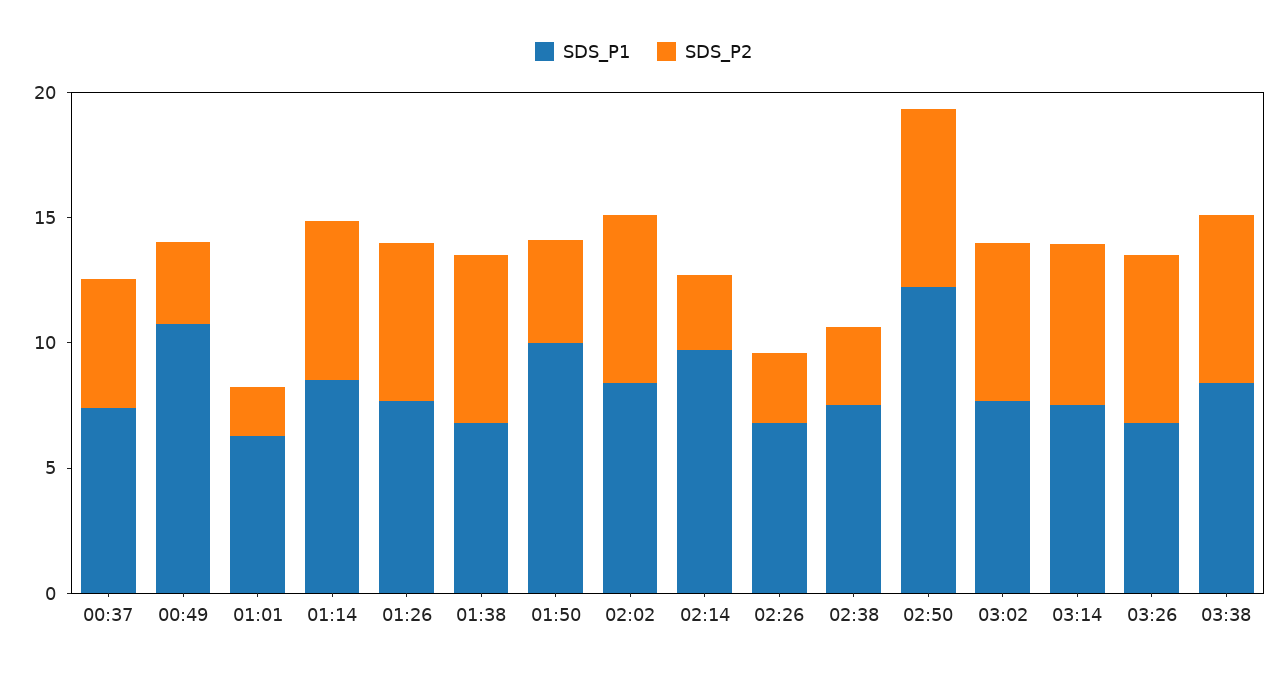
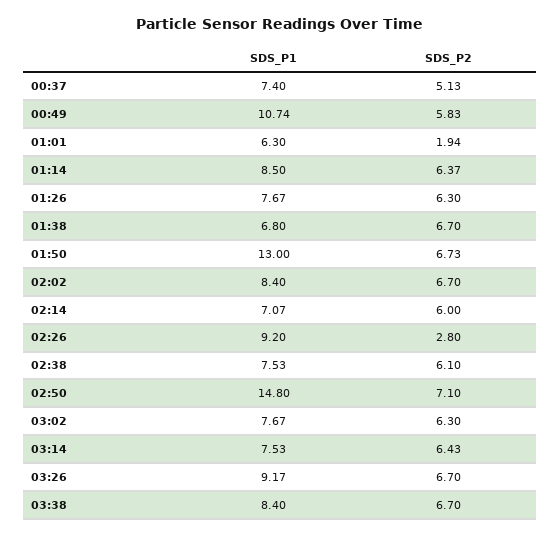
  {
    "SDS_P1": {
      "00:37": 7.4,
      "00:49": 10.74,
      "01:01": 6.3,
      "01:14": 8.5,
      "01:26": 7.67,
      "01:38": 6.8,
-     "01:50": 10,
+     "01:50": 13,
      "02:02": 8.4,
-     "02:14": 10,
+     "02:14": 7.07,
-     "02:26": 7,
+     "02:26": 9.2,
      "02:38": 7.53,
-     "02:50": 12,
+     "02:50": 14.8,
      "03:02": 7.67,
      "03:14": 7.53,
-     "03:26": 7,
+     "03:26": 9.17,
      "03:38": 8.4
    },
    "SDS_P2": {
      "00:37": 5.13,
-     "00:49": 3,
+     "00:49": 5.83,
      "01:01": 1.94,
      "01:14": 6.37,
      "01:26": 6.3,
      "01:38": 6.7,
-     "01:50": 4,
+     "01:50": 6.73,
      "02:02": 6.7,
-     "02:14": 3,
+     "02:14": 6,
      "02:26": 2.8,
-     "02:38": 3,
+     "02:38": 6.1,
      "02:50": 7.1,
      "03:02": 6.3,
      "03:14": 6.43,
      "03:26": 6.7,
      "03:38": 6.7
    }
  }

